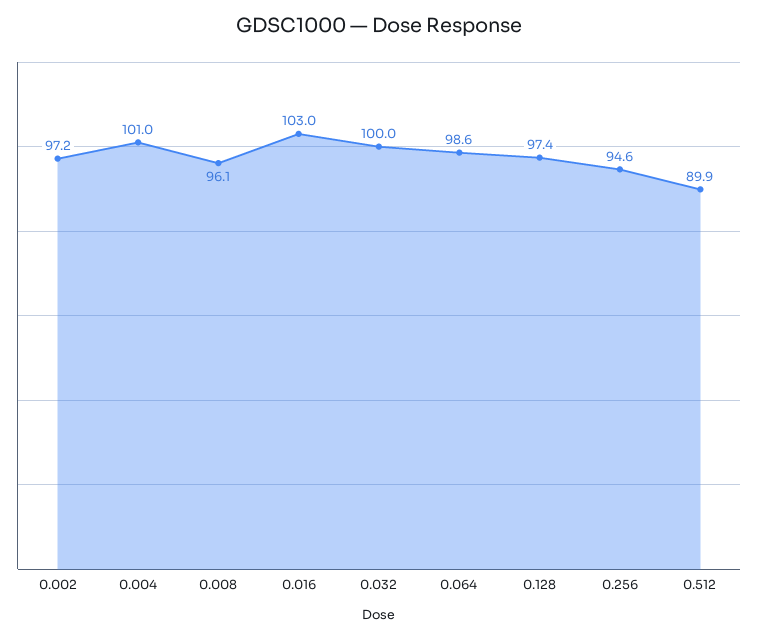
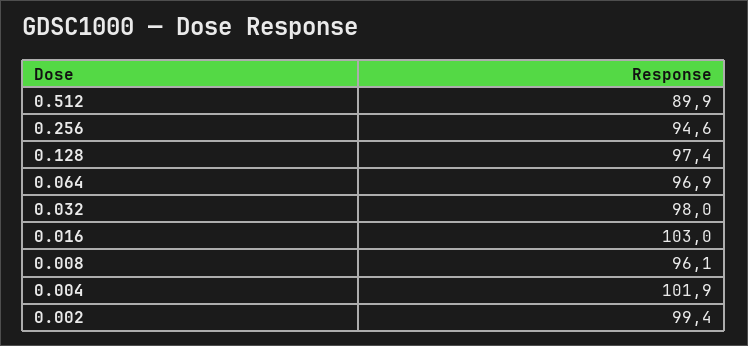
  {
-   "0.002": 97.2,
+   "0.002": 99.4,
-   "0.004": 101,
+   "0.004": 101.9,
    "0.008": 96.1,
    "0.016": 103,
-   "0.032": 100,
+   "0.032": 98,
-   "0.064": 98.6,
+   "0.064": 96.9,
    "0.128": 97.4,
    "0.256": 94.6,
    "0.512": 89.9
  }

